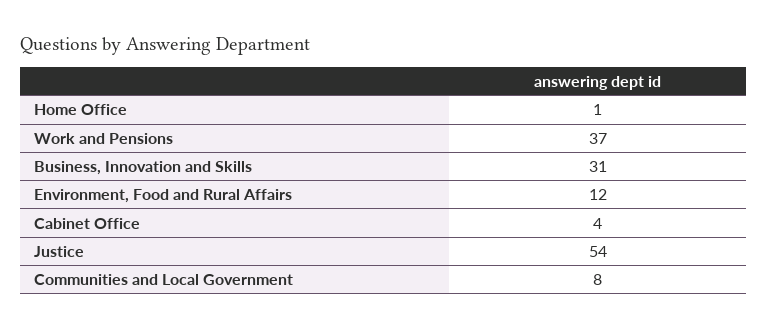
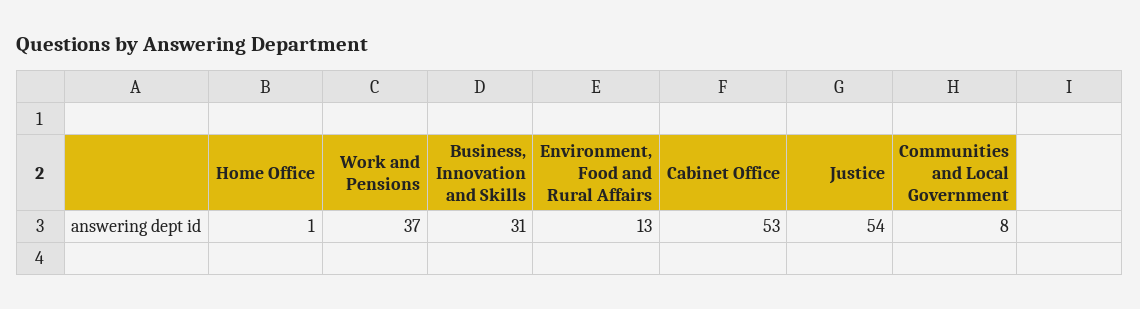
  {
    "Home Office": 1,
    "Work and Pensions": 37,
    "Business, Innovation and Skills": 31,
-   "Environment, Food and Rural Affairs": 12,
+   "Environment, Food and Rural Affairs": 13,
-   "Cabinet Office": 4,
+   "Cabinet Office": 53,
    "Justice": 54,
    "Communities and Local Government": 8
  }

